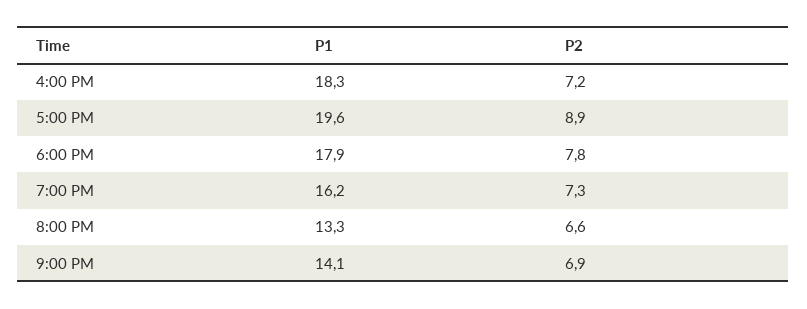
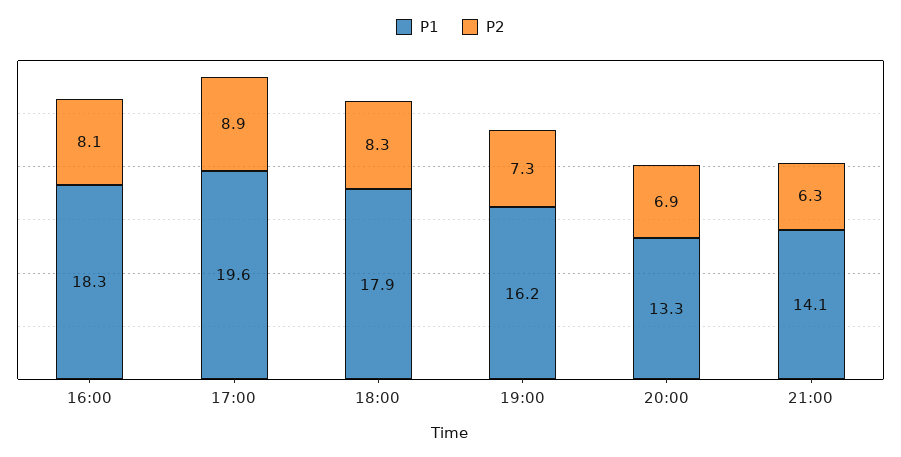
  {
    "P1": {
      "4:00 PM": 18.3,
      "5:00 PM": 19.6,
      "6:00 PM": 17.9,
      "7:00 PM": 16.2,
      "8:00 PM": 13.3,
      "9:00 PM": 14.1
    },
    "P2": {
-     "4:00 PM": 7.2,
+     "4:00 PM": 8.1,
      "5:00 PM": 8.9,
-     "6:00 PM": 7.8,
+     "6:00 PM": 8.3,
      "7:00 PM": 7.3,
-     "8:00 PM": 6.6,
+     "8:00 PM": 6.9,
-     "9:00 PM": 6.9
+     "9:00 PM": 6.3
    }
  }

